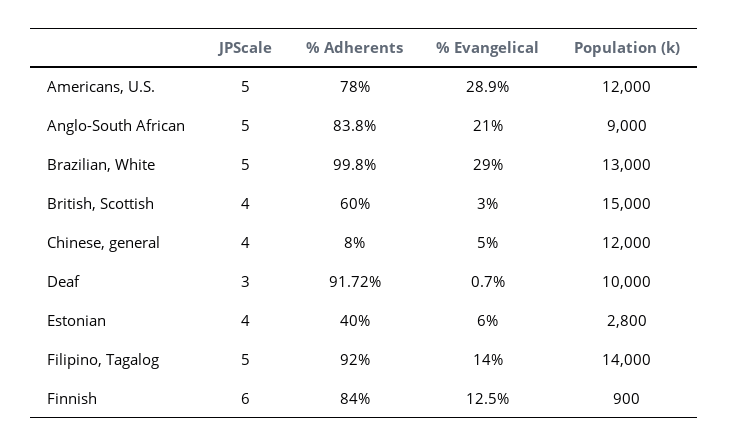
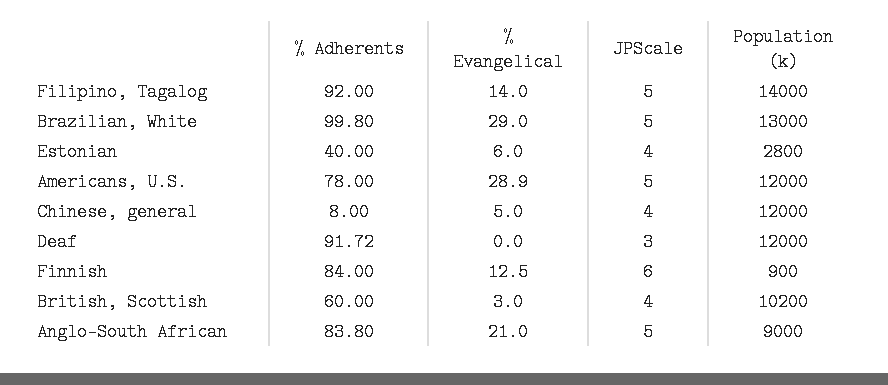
  {
    "JPScale": {
      "Americans, U.S.": 5,
      "Anglo-South African": 5,
      "Brazilian, White": 5,
      "British, Scottish": 4,
      "Chinese, general": 4,
      "Deaf": 3,
      "Estonian": 4,
      "Filipino, Tagalog": 5,
      "Finnish": 6
    },
    "% Adherents": {
      "Americans, U.S.": 78,
      "Anglo-South African": 83.8,
      "Brazilian, White": 99.8,
      "British, Scottish": 60,
      "Chinese, general": 8,
      "Deaf": 91.72,
      "Estonian": 40,
      "Filipino, Tagalog": 92,
      "Finnish": 84
    },
    "% Evangelical": {
      "Americans, U.S.": 28.9,
      "Anglo-South African": 21,
      "Brazilian, White": 29,
      "British, Scottish": 3,
      "Chinese, general": 5,
-     "Deaf": 0.7,
+     "Deaf": 0,
      "Estonian": 6,
      "Filipino, Tagalog": 14,
      "Finnish": 12.5
    },
    "Population (k)": {
      "Americans, U.S.": 12000,
      "Anglo-South African": 9000,
      "Brazilian, White": 13000,
-     "British, Scottish": 15000,
+     "British, Scottish": 10200,
      "Chinese, general": 12000,
-     "Deaf": 10000,
+     "Deaf": 12000,
      "Estonian": 2800,
      "Filipino, Tagalog": 14000,
      "Finnish": 900
    }
  }

